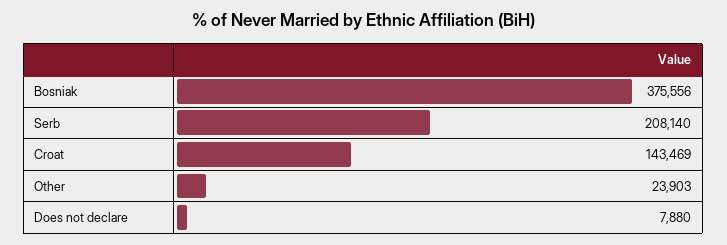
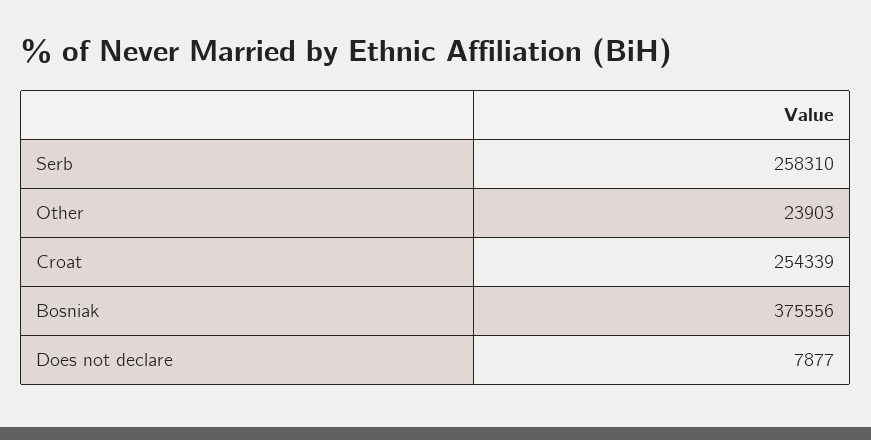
  {
    "Bosniak": 375556,
-   "Serb": 208140,
+   "Serb": 258310,
-   "Croat": 143469,
+   "Croat": 254339,
    "Other": 23903,
-   "Does not declare": 7880
+   "Does not declare": 7877
  }

